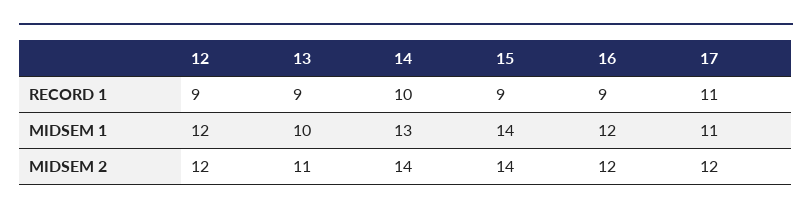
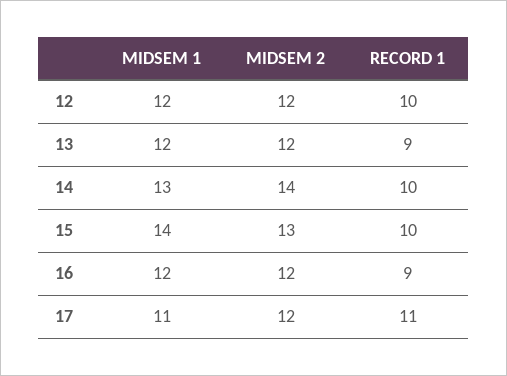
  {
    "12": {
-     "RECORD 1": 9,
+     "RECORD 1": 10,
      "MIDSEM 1": 12,
      "MIDSEM 2": 12
    },
    "13": {
      "RECORD 1": 9,
-     "MIDSEM 1": 10,
+     "MIDSEM 1": 12,
-     "MIDSEM 2": 11
+     "MIDSEM 2": 12
    },
    "14": {
      "RECORD 1": 10,
      "MIDSEM 1": 13,
      "MIDSEM 2": 14
    },
    "15": {
-     "RECORD 1": 9,
+     "RECORD 1": 10,
      "MIDSEM 1": 14,
-     "MIDSEM 2": 14
+     "MIDSEM 2": 13
    },
    "16": {
      "RECORD 1": 9,
      "MIDSEM 1": 12,
      "MIDSEM 2": 12
    },
    "17": {
      "RECORD 1": 11,
      "MIDSEM 1": 11,
      "MIDSEM 2": 12
    }
  }

